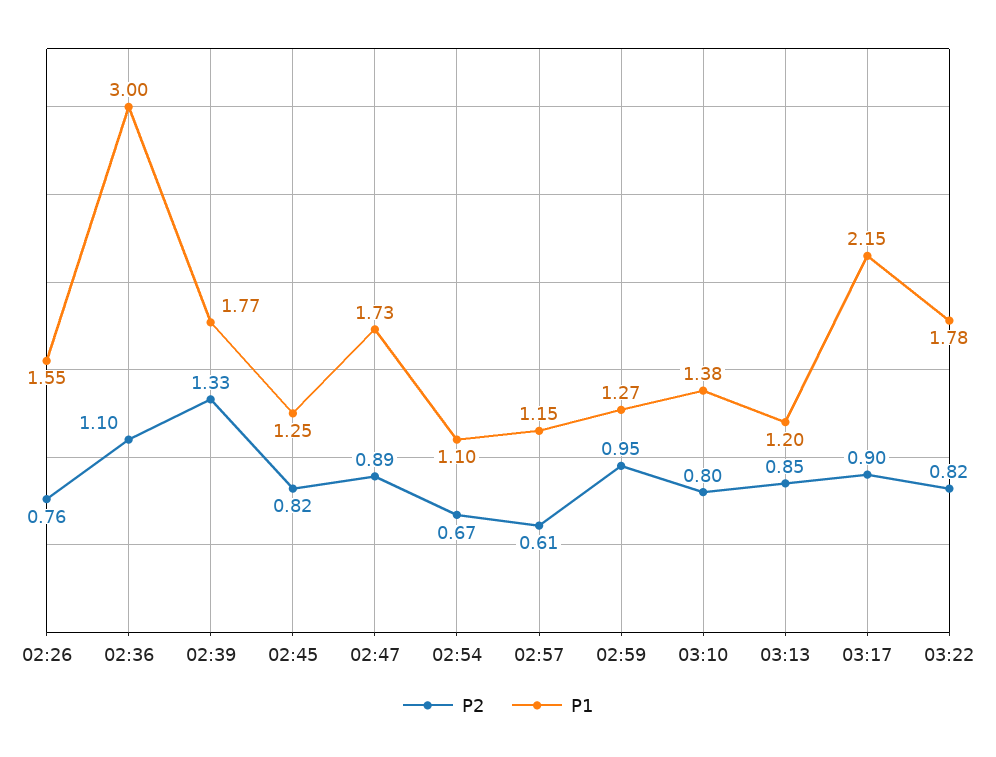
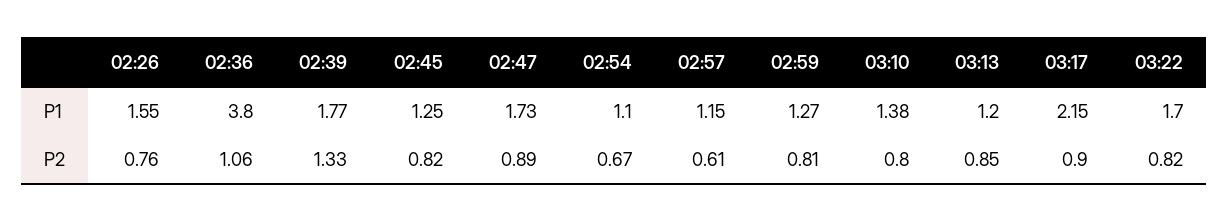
  {
    "P2": {
      "02:26": 0.76,
-     "02:36": 1.1,
+     "02:36": 1.06,
      "02:39": 1.33,
      "02:45": 0.82,
      "02:47": 0.89,
      "02:54": 0.67,
      "02:57": 0.61,
-     "02:59": 0.95,
+     "02:59": 0.81,
      "03:10": 0.8,
      "03:13": 0.85,
      "03:17": 0.9,
      "03:22": 0.82
    },
    "P1": {
      "02:26": 1.55,
-     "02:36": 3,
+     "02:36": 3.8,
      "02:39": 1.77,
      "02:45": 1.25,
      "02:47": 1.73,
      "02:54": 1.1,
      "02:57": 1.15,
      "02:59": 1.27,
      "03:10": 1.38,
      "03:13": 1.2,
      "03:17": 2.15,
-     "03:22": 1.78
+     "03:22": 1.7
    }
  }

